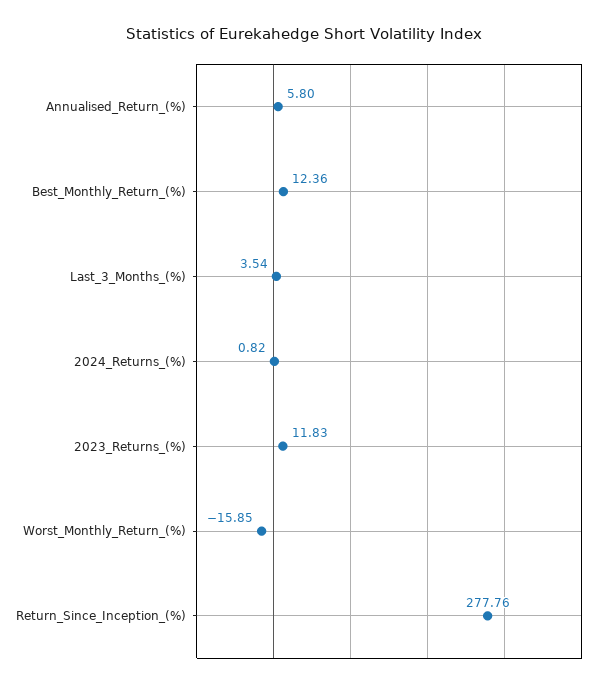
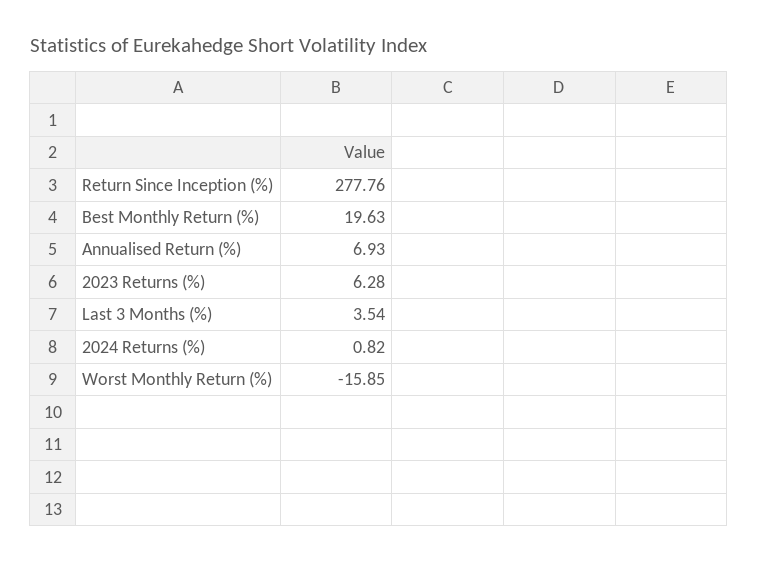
  {
-   "Annualised_Return_(%)": 5.8,
+   "Annualised_Return_(%)": 6.93,
-   "Best_Monthly_Return_(%)": 12.36,
+   "Best_Monthly_Return_(%)": 19.63,
    "Last_3_Months_(%)": 3.54,
    "2024_Returns_(%)": 0.82,
-   "2023_Returns_(%)": 11.83,
+   "2023_Returns_(%)": 6.28,
    "Worst_Monthly_Return_(%)": -15.85,
    "Return_Since_Inception_(%)": 277.76
  }

